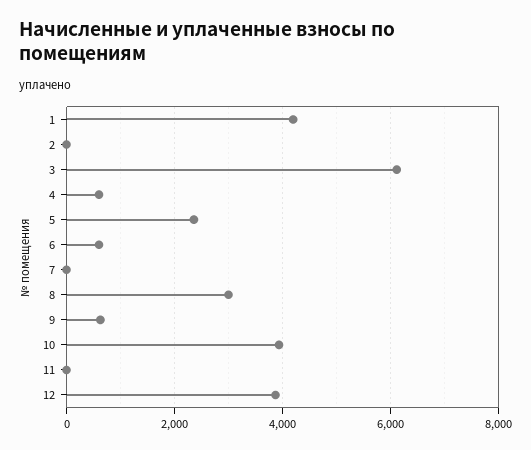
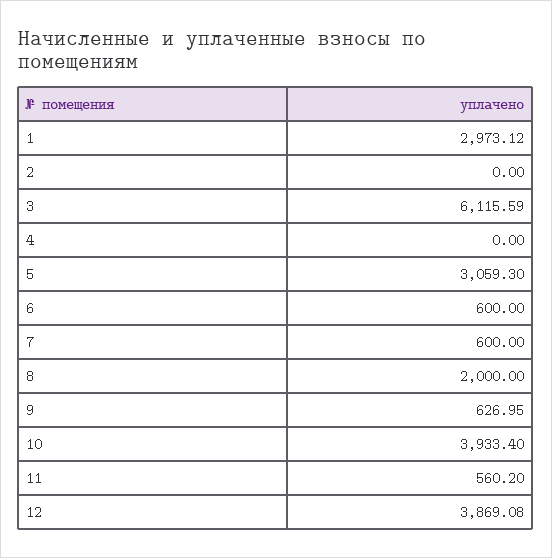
  {
-   "1": 4200,
+   "1": 2973.12,
    "2": 0,
    "3": 6115.59,
-   "4": 600,
+   "4": 0,
-   "5": 2400,
+   "5": 3059.3,
    "6": 600,
-   "7": 0,
+   "7": 600,
-   "8": 3000,
+   "8": 2000,
    "9": 626.95,
    "10": 3933.4,
-   "11": 0,
+   "11": 560.2,
    "12": 3869.08
  }

